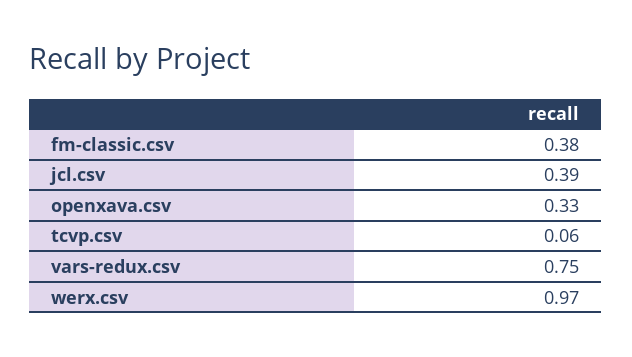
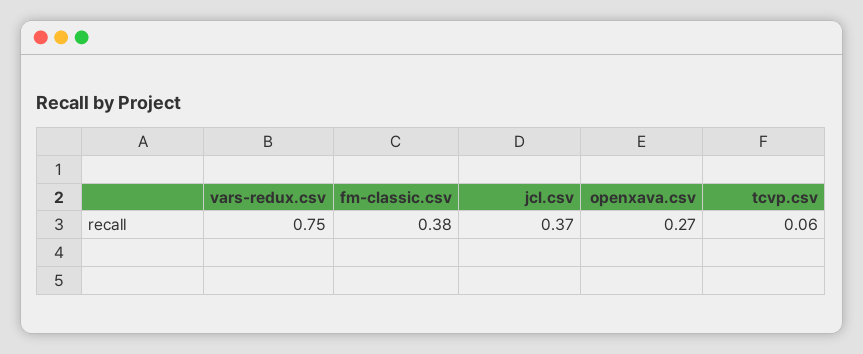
  {
    "fm-classic.csv": 0.38,
-   "jcl.csv": 0.39,
+   "jcl.csv": 0.37,
-   "openxava.csv": 0.33,
+   "openxava.csv": 0.27,
    "tcvp.csv": 0.06,
-   "vars-redux.csv": 0.75,
+   "vars-redux.csv": 0.75
-   "werx.csv": 0.97
  }

